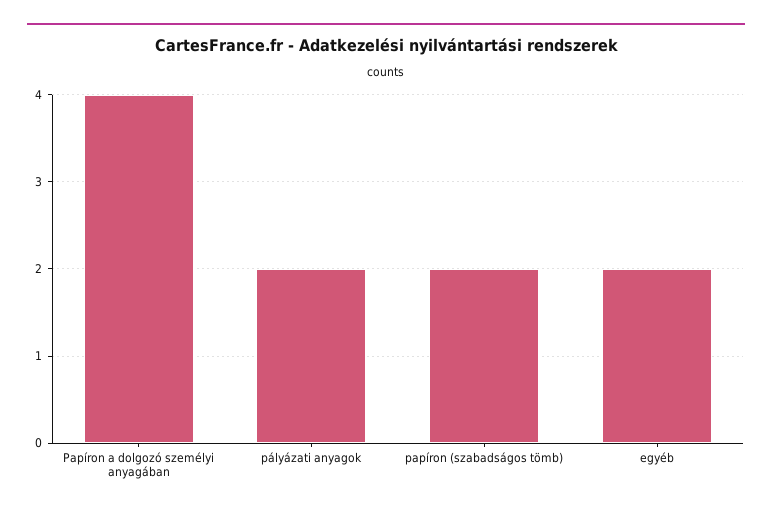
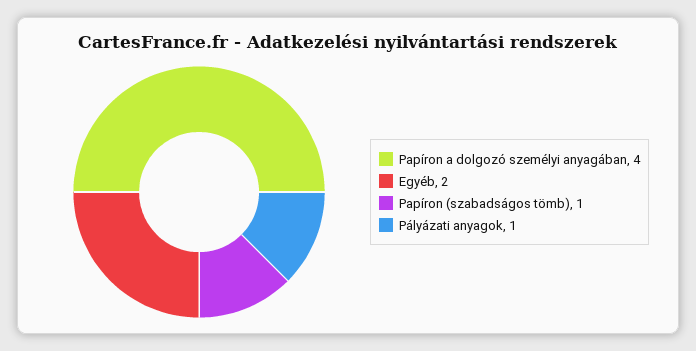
  {
    "Papíron a dolgozó személyi anyagában": 4,
-   "pályázati anyagok": 2,
+   "pályázati anyagok": 1,
-   "papíron (szabadságos tömb)": 2,
+   "papíron (szabadságos tömb)": 1,
    "egyéb": 2
  }

